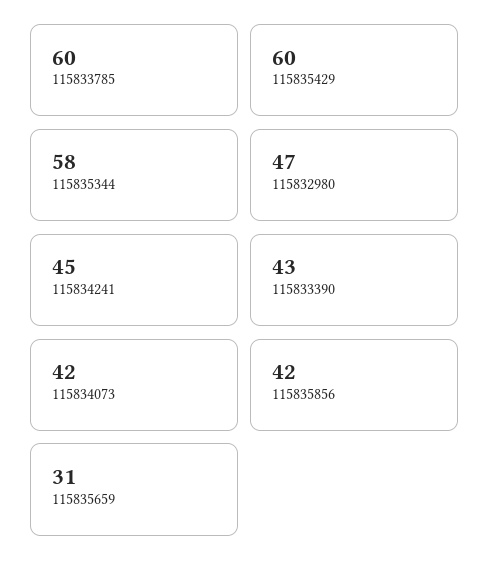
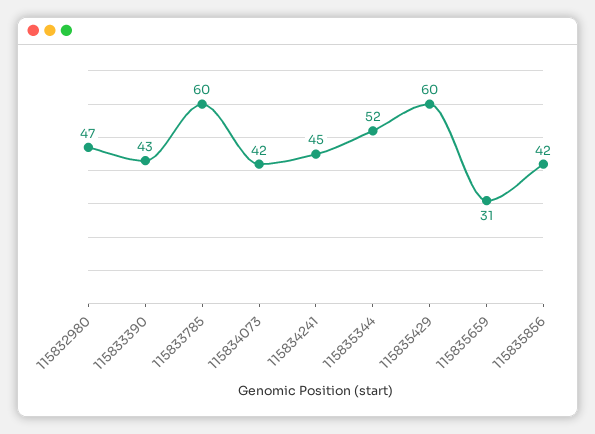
  {
    "115833785": 60,
    "115835429": 60,
-   "115835344": 58,
+   "115835344": 52,
    "115832980": 47,
    "115834241": 45,
    "115833390": 43,
    "115834073": 42,
    "115835856": 42,
    "115835659": 31
  }

